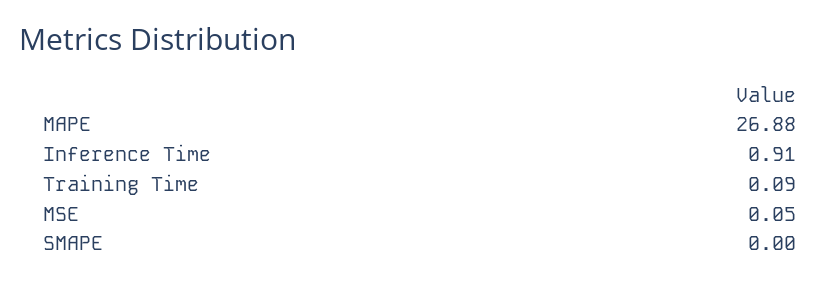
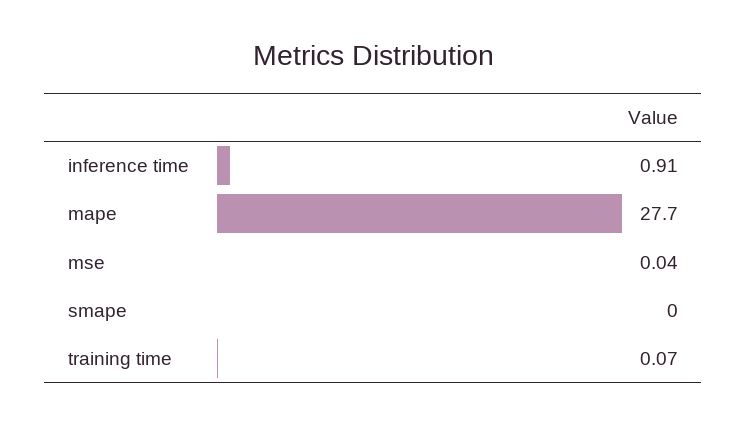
  {
-   "MAPE": 26.88,
+   "MAPE": 27.7,
    "Inference Time": 0.91,
-   "Training Time": 0.09,
+   "Training Time": 0.07,
-   "MSE": 0.05,
+   "MSE": 0.04,
    "SMAPE": 0
  }

